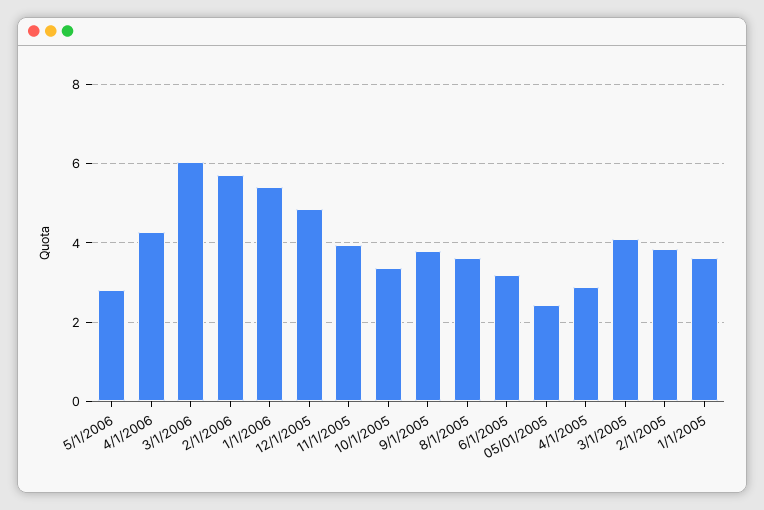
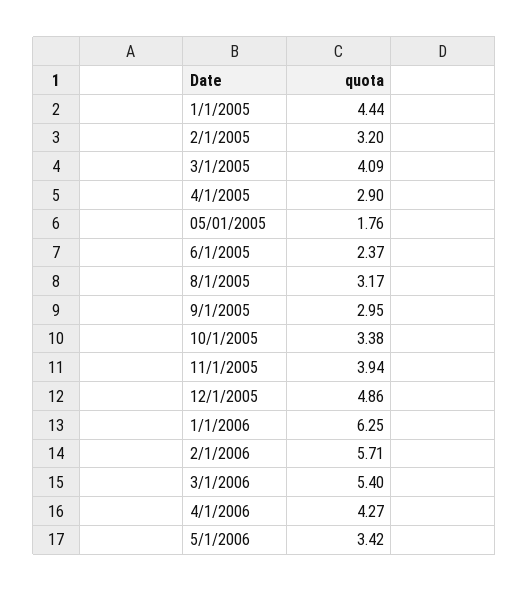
  {
-   "5/1/2006": 2.8,
+   "5/1/2006": 3.42,
    "4/1/2006": 4.27,
-   "3/1/2006": 6,
+   "3/1/2006": 5.4,
    "2/1/2006": 5.71,
-   "1/1/2006": 5.4,
+   "1/1/2006": 6.25,
    "12/1/2005": 4.86,
    "11/1/2005": 3.94,
    "10/1/2005": 3.38,
-   "9/1/2005": 3.8,
+   "9/1/2005": 2.95,
-   "8/1/2005": 3.6,
+   "8/1/2005": 3.17,
-   "6/1/2005": 3.2,
+   "6/1/2005": 2.37,
-   "05/01/2005": 2.4,
+   "05/01/2005": 1.76,
    "4/1/2005": 2.9,
    "3/1/2005": 4.09,
-   "2/1/2005": 3.8,
+   "2/1/2005": 3.2,
-   "1/1/2005": 3.6
+   "1/1/2005": 4.44
  }

